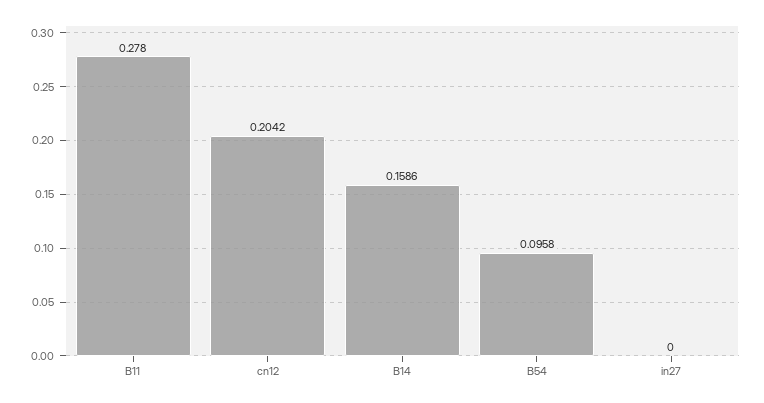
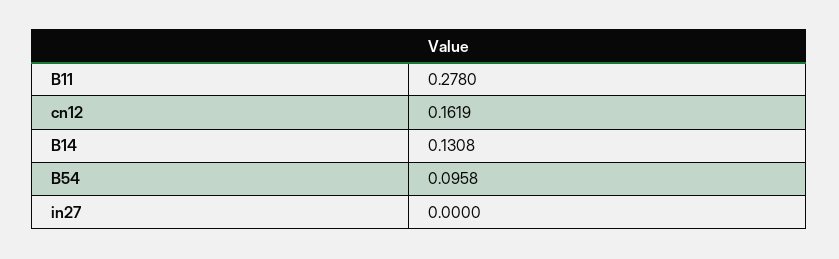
  {
    "B11": 0.278,
-   "cn12": 0.2042,
+   "cn12": 0.1619,
-   "B14": 0.1586,
+   "B14": 0.1308,
    "B54": 0.0958,
    "in27": 0
  }

